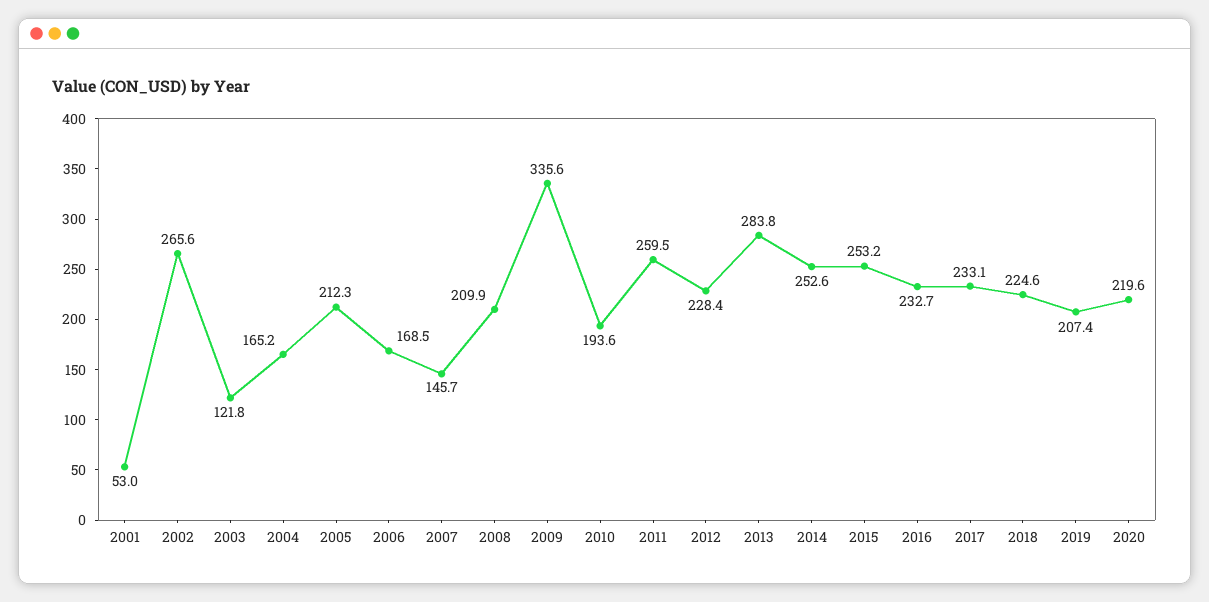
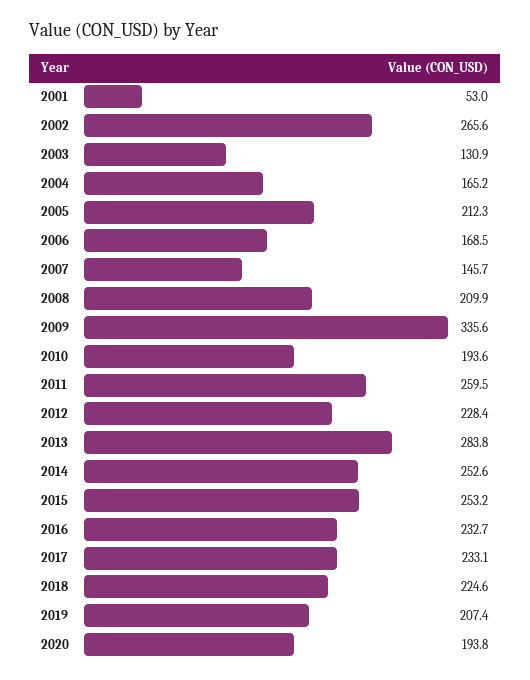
  {
    "2001": 53,
    "2002": 265.6,
-   "2003": 121.8,
+   "2003": 130.9,
    "2004": 165.2,
    "2005": 212.3,
    "2006": 168.5,
    "2007": 145.7,
    "2008": 209.9,
    "2009": 335.6,
    "2010": 193.6,
    "2011": 259.5,
    "2012": 228.4,
    "2013": 283.8,
    "2014": 252.6,
    "2015": 253.2,
    "2016": 232.7,
    "2017": 233.1,
    "2018": 224.6,
    "2019": 207.4,
-   "2020": 219.6
+   "2020": 193.8
  }

